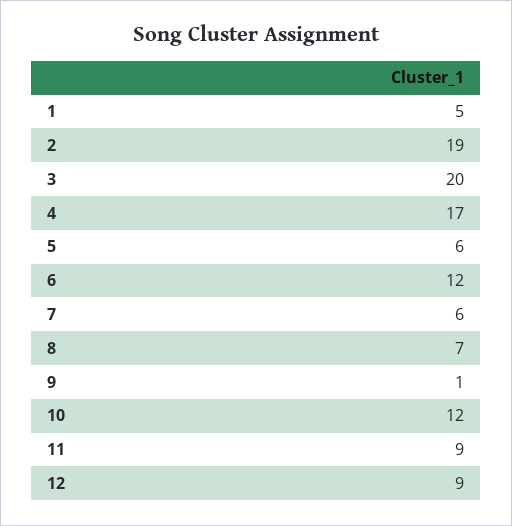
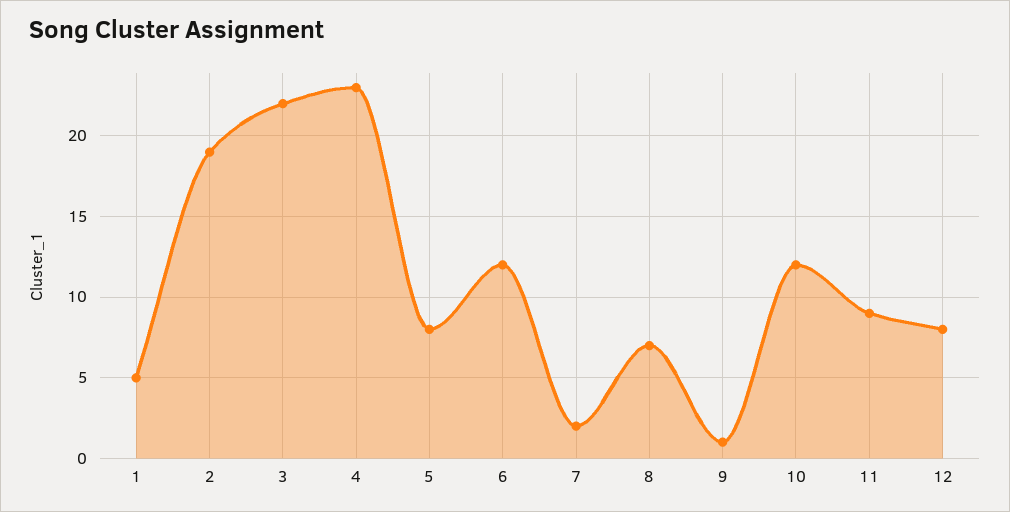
  {
    "1": 5,
    "2": 19,
-   "3": 20,
+   "3": 22,
-   "4": 17,
+   "4": 23,
-   "5": 6,
+   "5": 8,
    "6": 12,
-   "7": 6,
+   "7": 2,
    "8": 7,
    "9": 1,
    "10": 12,
    "11": 9,
-   "12": 9
+   "12": 8
  }

